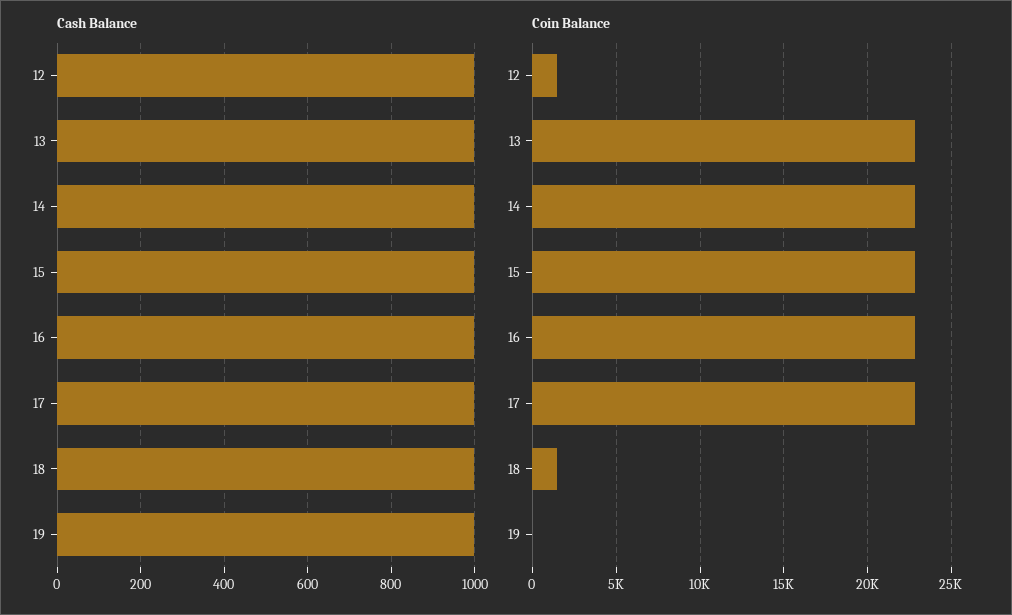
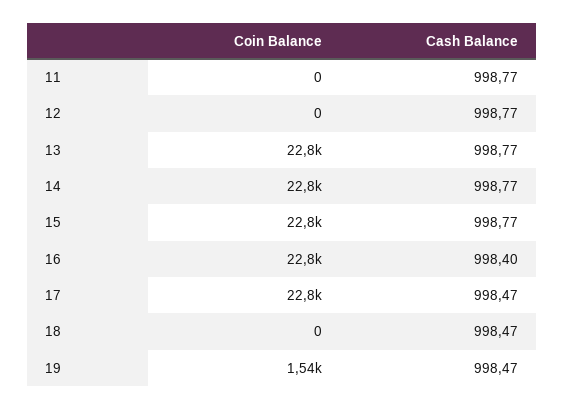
  {
    "Cash Balance": {
      "12": 998.77,
      "13": 998.77,
      "14": 998.77,
      "15": 998.77,
      "16": 998.4,
      "17": 998.47,
      "18": 998.47,
-     "19": 998.47
+     "19": 998.47,
+     "11": 998.77
    },
    "Coin Balance": {
-     "12": 1500,
+     "12": 0,
      "13": 22800,
      "14": 22800,
      "15": 22800,
      "16": 22800,
      "17": 22800,
-     "18": 1500,
+     "18": 0,
-     "19": 0
+     "19": 1540,
+     "11": 0
    }
  }

